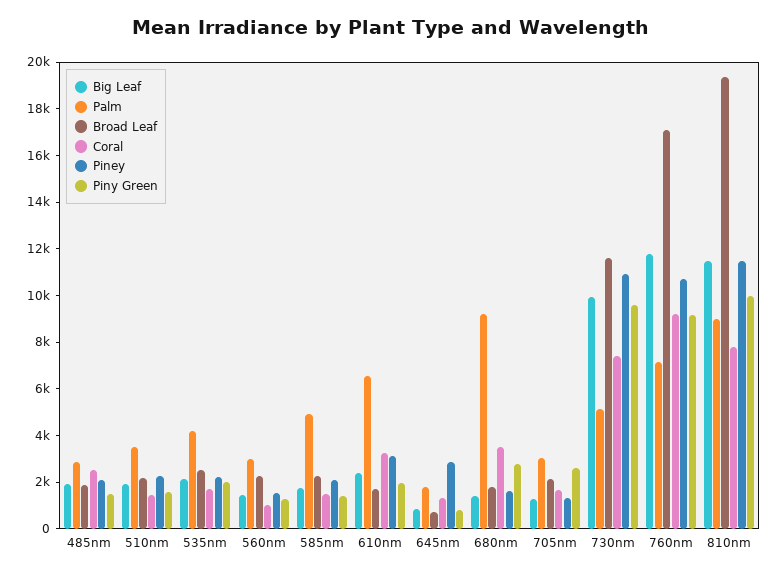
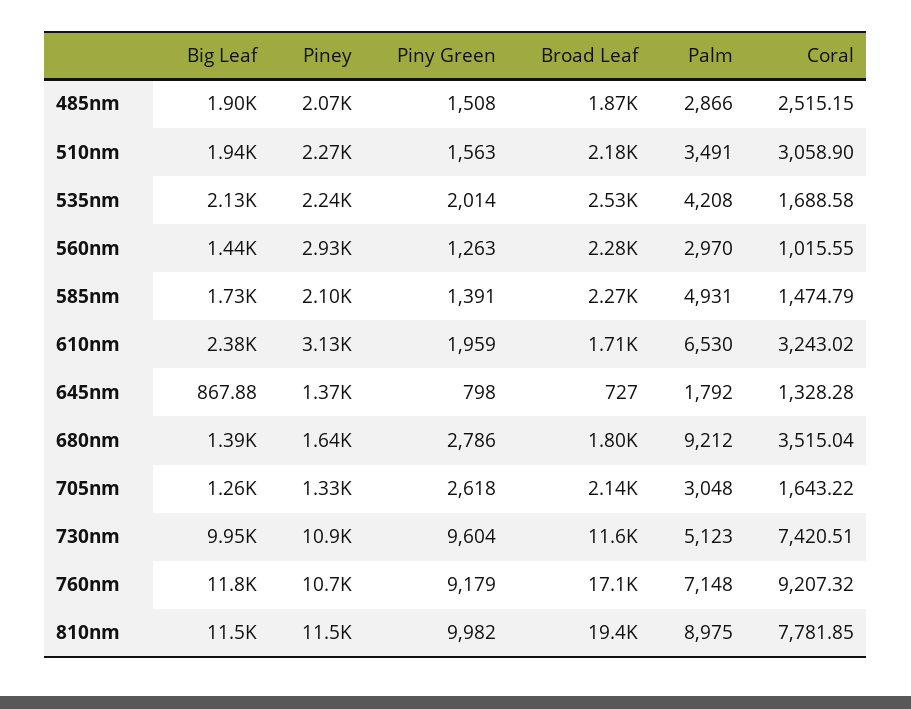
  {
    "Big Leaf": {
      "485nm": 1900,
      "510nm": 1940,
      "535nm": 2130,
      "560nm": 1440,
      "585nm": 1730,
      "610nm": 2380,
      "645nm": 867.88,
      "680nm": 1390,
      "705nm": 1260,
      "730nm": 9950,
      "760nm": 11800,
      "810nm": 11500
    },
    "Palm": {
      "485nm": 2866,
      "510nm": 3491,
      "535nm": 4208,
      "560nm": 2970,
      "585nm": 4931,
      "610nm": 6530,
      "645nm": 1792,
      "680nm": 9212,
      "705nm": 3048,
      "730nm": 5123,
      "760nm": 7148,
      "810nm": 8975
    },
    "Broad Leaf": {
      "485nm": 1870,
      "510nm": 2180,
      "535nm": 2530,
      "560nm": 2280,
      "585nm": 2270,
      "610nm": 1710,
      "645nm": 727,
      "680nm": 1800,
      "705nm": 2140,
      "730nm": 11600,
      "760nm": 17100,
      "810nm": 19400
    },
    "Coral": {
      "485nm": 2515.15,
-     "510nm": 1500,
+     "510nm": 3058.9,
      "535nm": 1688.58,
      "560nm": 1015.55,
      "585nm": 1474.79,
      "610nm": 3243.02,
      "645nm": 1328.28,
      "680nm": 3515.04,
      "705nm": 1643.22,
      "730nm": 7420.51,
      "760nm": 9207.32,
      "810nm": 7781.85
    },
    "Piney": {
      "485nm": 2070,
      "510nm": 2270,
      "535nm": 2240,
-     "560nm": 1500,
+     "560nm": 2930,
      "585nm": 2100,
      "610nm": 3130,
-     "645nm": 3000,
+     "645nm": 1370,
      "680nm": 1640,
      "705nm": 1330,
      "730nm": 10900,
      "760nm": 10700,
      "810nm": 11500
    },
    "Piny Green": {
      "485nm": 1508,
      "510nm": 1563,
      "535nm": 2014,
      "560nm": 1263,
      "585nm": 1391,
      "610nm": 1959,
      "645nm": 798,
      "680nm": 2786,
      "705nm": 2618,
      "730nm": 9604,
      "760nm": 9179,
      "810nm": 9982
    }
  }

